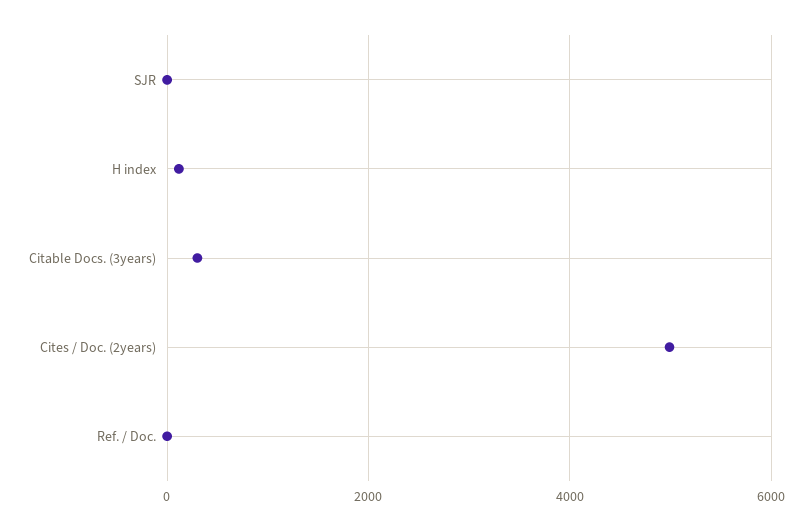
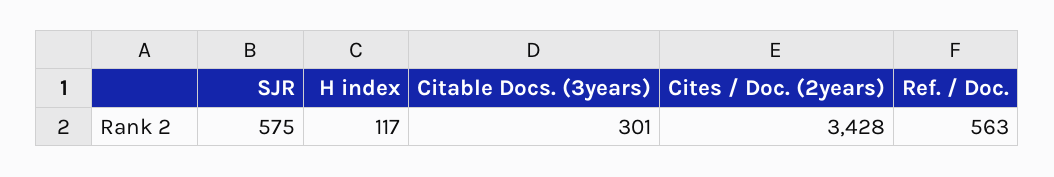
  {
-   "SJR": 0,
+   "SJR": 575,
    "H index": 117,
    "Citable Docs. (3years)": 301,
-   "Cites / Doc. (2years)": 5000,
+   "Cites / Doc. (2years)": 3428,
-   "Ref. / Doc.": 0
+   "Ref. / Doc.": 563
  }

